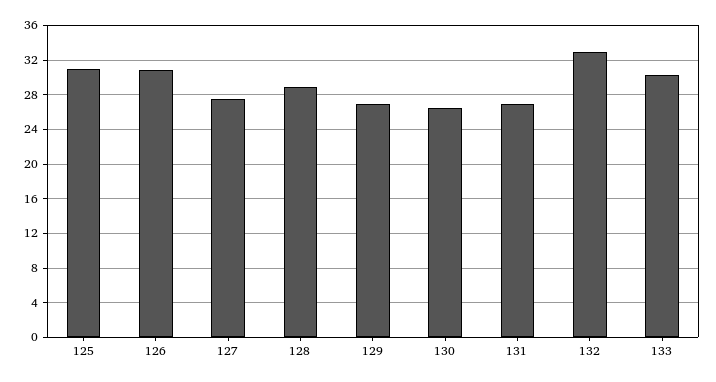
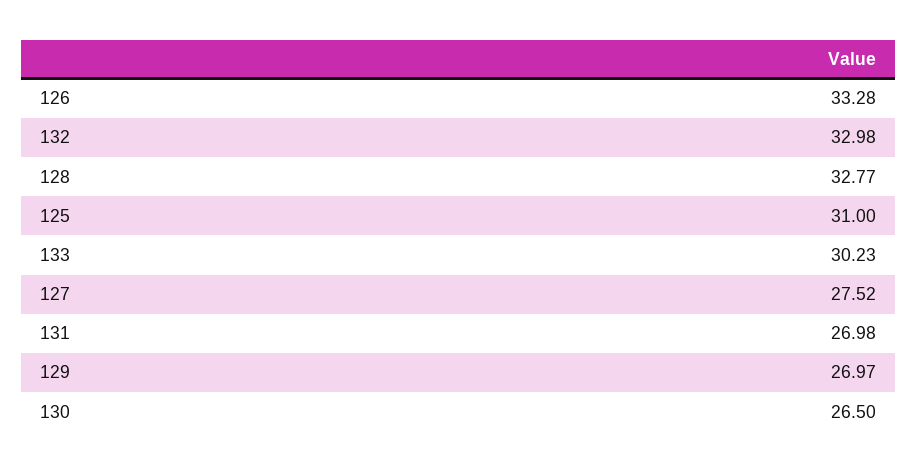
  {
    "125": 31,
-   "126": 31,
+   "126": 33.28,
    "127": 27.52,
-   "128": 29,
+   "128": 32.77,
    "129": 26.97,
    "130": 26.5,
    "131": 26.98,
    "132": 32.98,
    "133": 30.23
  }

